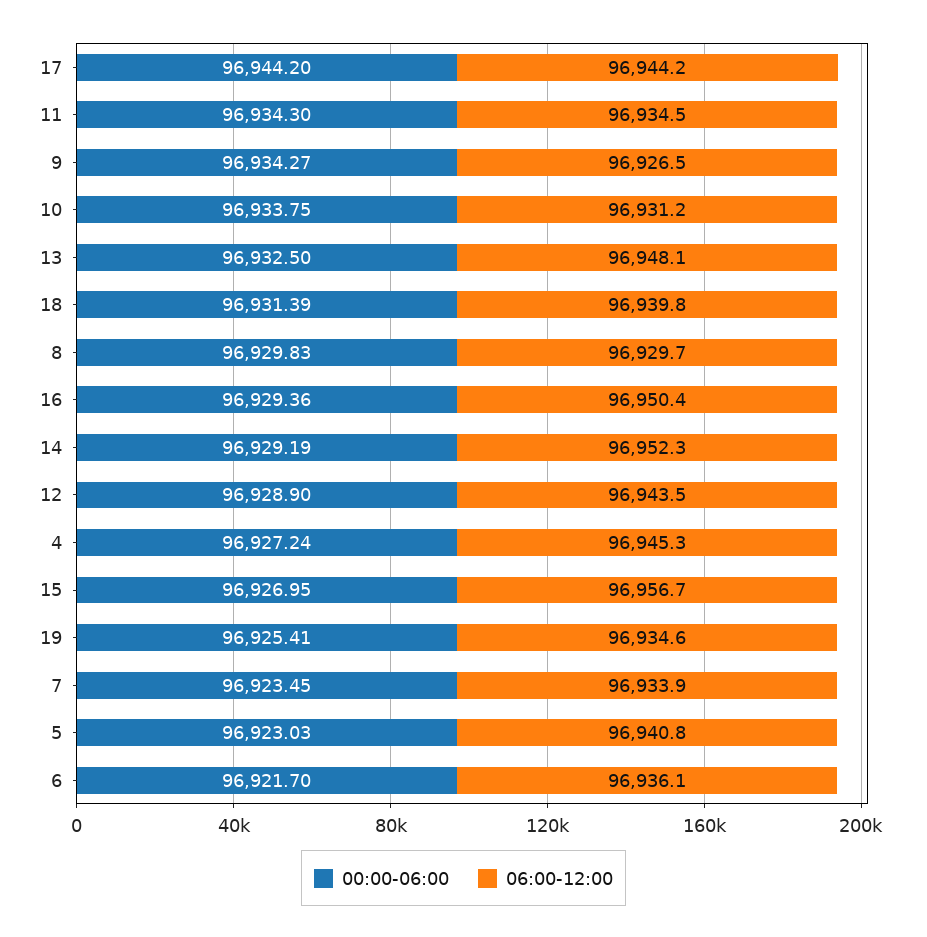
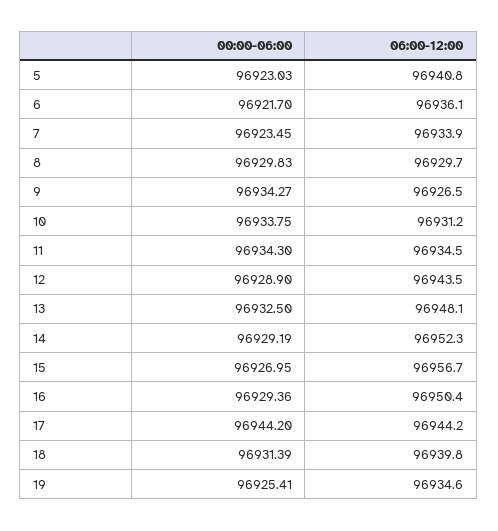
  {
    "00:00-06:00": {
      "17": 96944.2,
      "11": 96934.3,
      "9": 96934.27,
      "10": 96933.75,
      "13": 96932.5,
      "18": 96931.39,
      "8": 96929.83,
      "16": 96929.36,
      "14": 96929.19,
      "12": 96928.9,
-     "4": 96927.24,
      "15": 96926.95,
      "19": 96925.41,
      "7": 96923.45,
      "5": 96923.03,
      "6": 96921.7
    },
    "06:00-12:00": {
      "17": 96944.2,
      "11": 96934.5,
      "9": 96926.5,
      "10": 96931.2,
      "13": 96948.1,
      "18": 96939.8,
      "8": 96929.7,
      "16": 96950.4,
      "14": 96952.3,
      "12": 96943.5,
-     "4": 96945.3,
      "15": 96956.7,
      "19": 96934.6,
      "7": 96933.9,
      "5": 96940.8,
      "6": 96936.1
    }
  }

